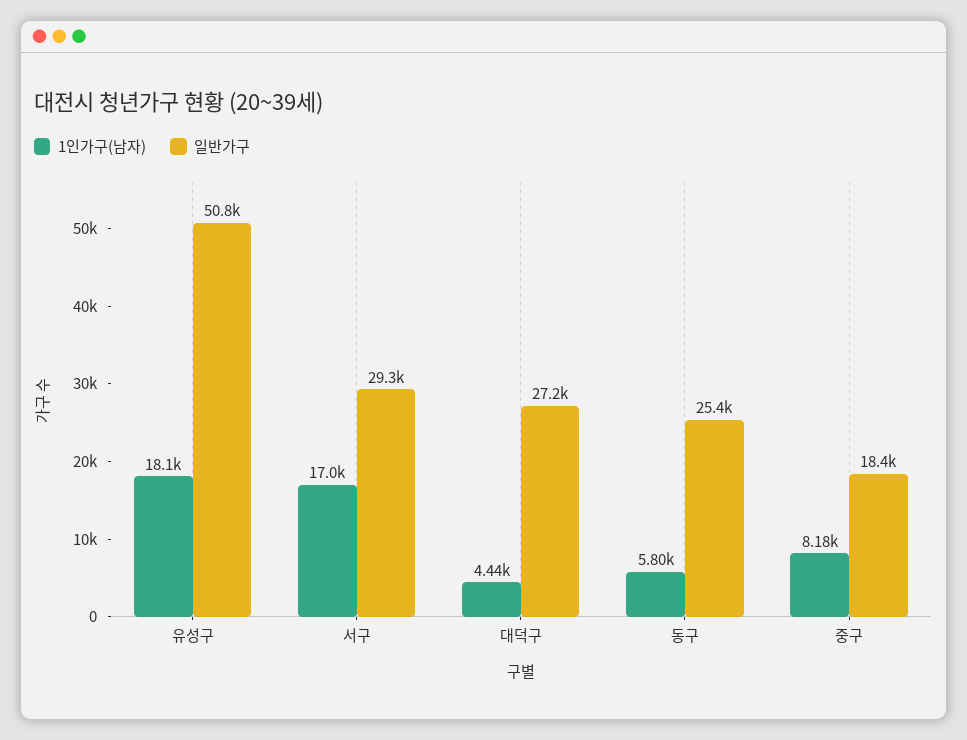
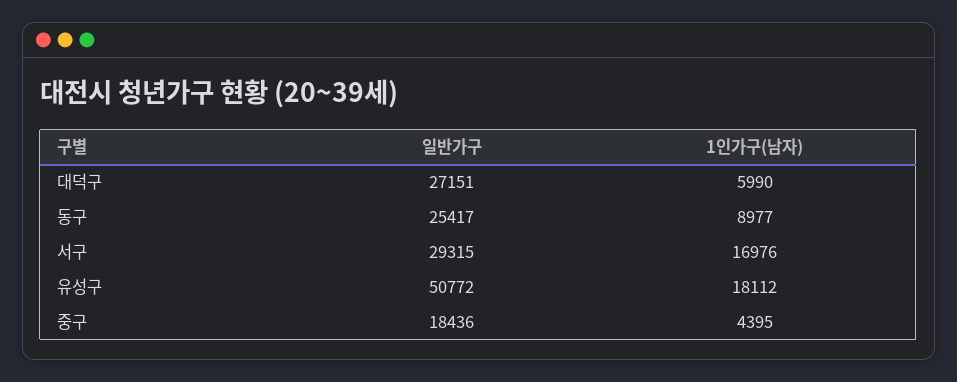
  {
    "1인가구(남자)": {
      "유성구": 18112,
      "서구": 16976,
-     "대덕구": 4440,
+     "대덕구": 5990,
-     "동구": 5800,
+     "동구": 8977,
-     "중구": 8180
+     "중구": 4395
    },
    "일반가구": {
      "유성구": 50772,
      "서구": 29315,
      "대덕구": 27151,
      "동구": 25417,
      "중구": 18436
    }
  }

